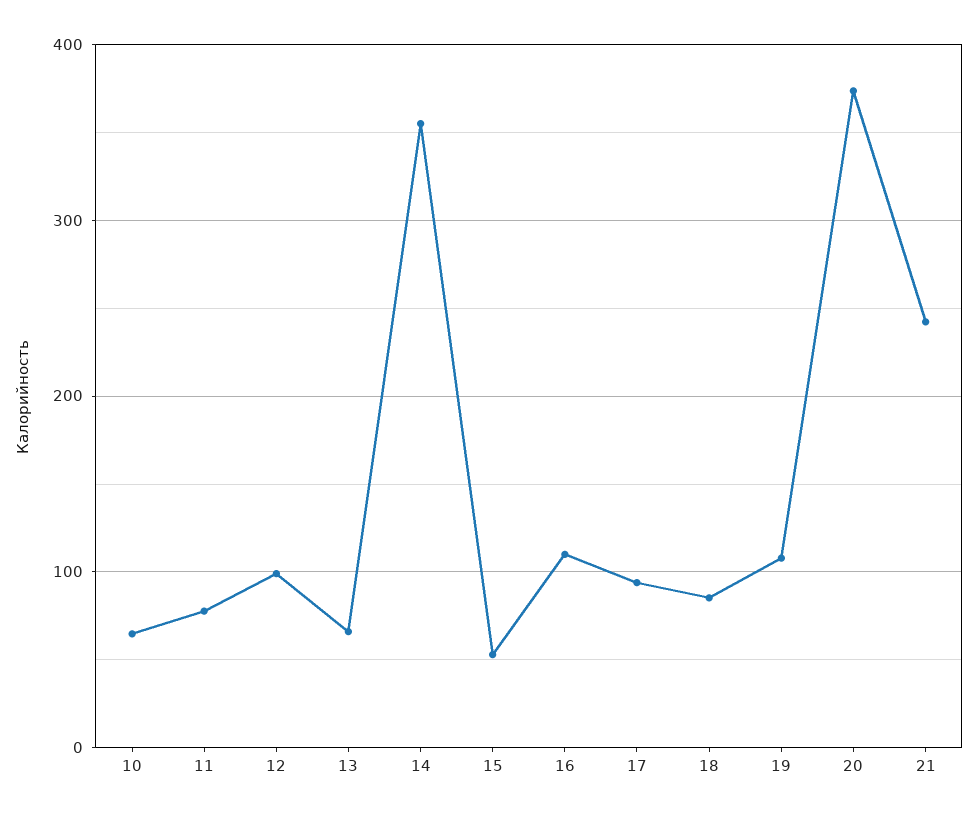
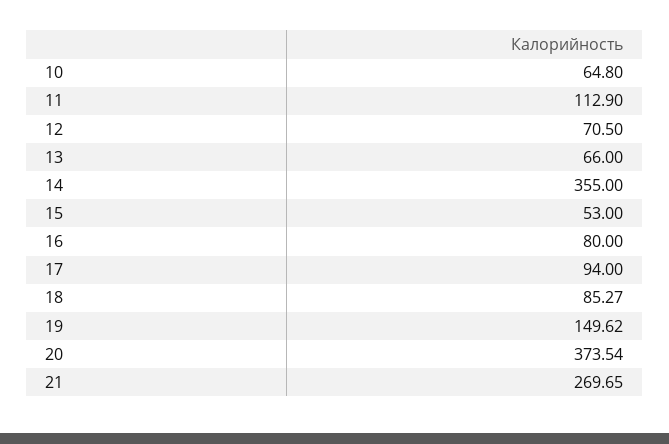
  {
    "10": 64.8,
-   "11": 80,
+   "11": 112.9,
-   "12": 100,
+   "12": 70.5,
    "13": 66,
    "14": 355,
    "15": 53,
-   "16": 110,
+   "16": 80,
    "17": 94,
    "18": 85.27,
-   "19": 110,
+   "19": 149.62,
    "20": 373.54,
-   "21": 240
+   "21": 269.65
  }

